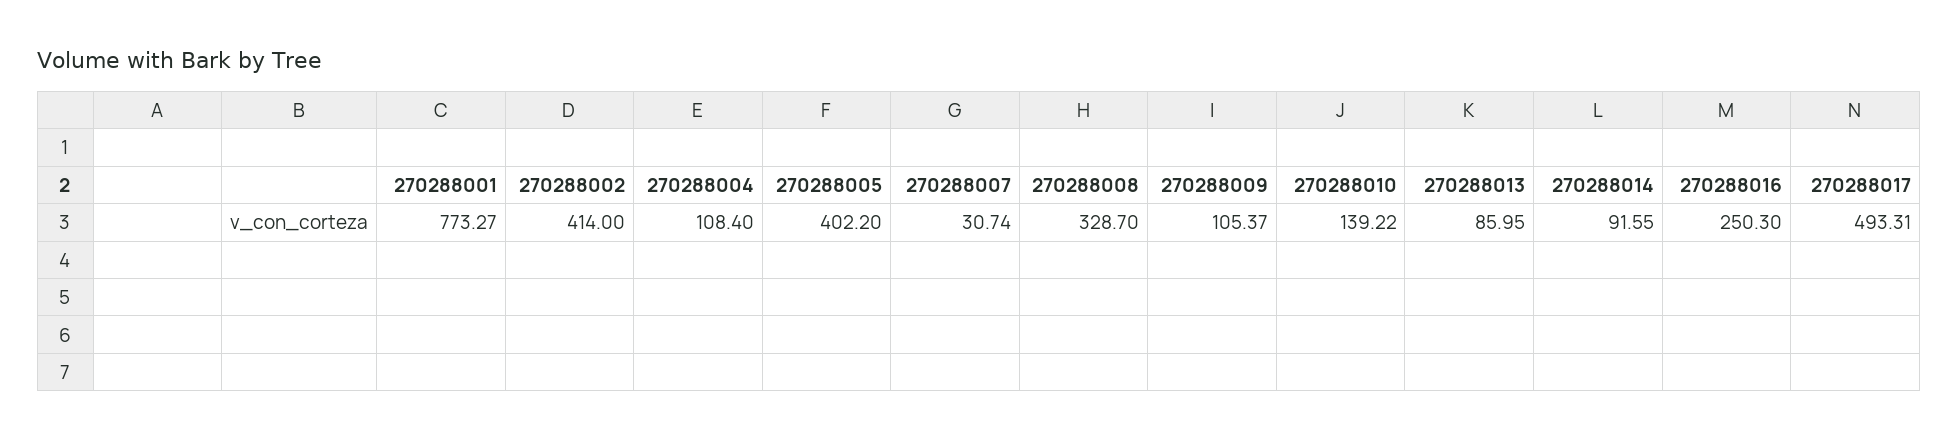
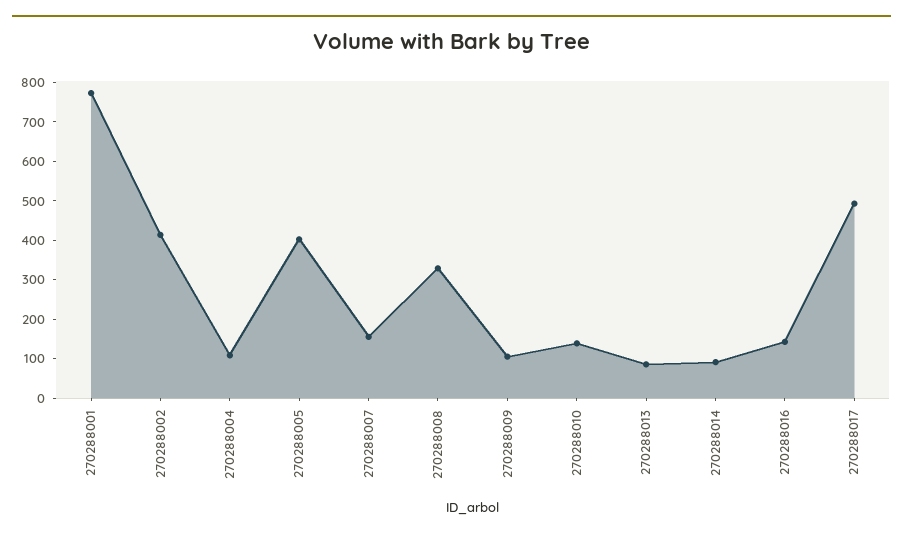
  {
    "270288001": 773.27,
    "270288002": 414,
    "270288004": 108.4,
    "270288005": 402.2,
-   "270288007": 30.74,
+   "270288007": 150,
    "270288008": 328.7,
    "270288009": 105.37,
    "270288010": 139.22,
    "270288013": 85.95,
    "270288014": 91.55,
-   "270288016": 250.3,
+   "270288016": 150,
    "270288017": 493.31
  }

